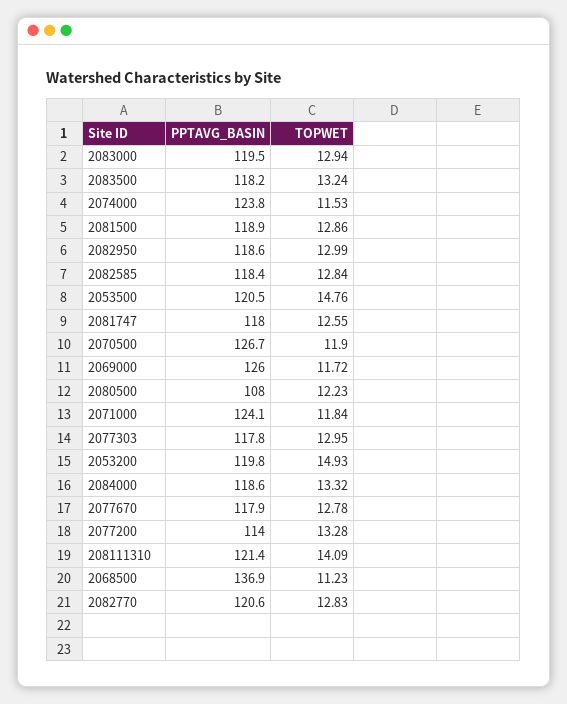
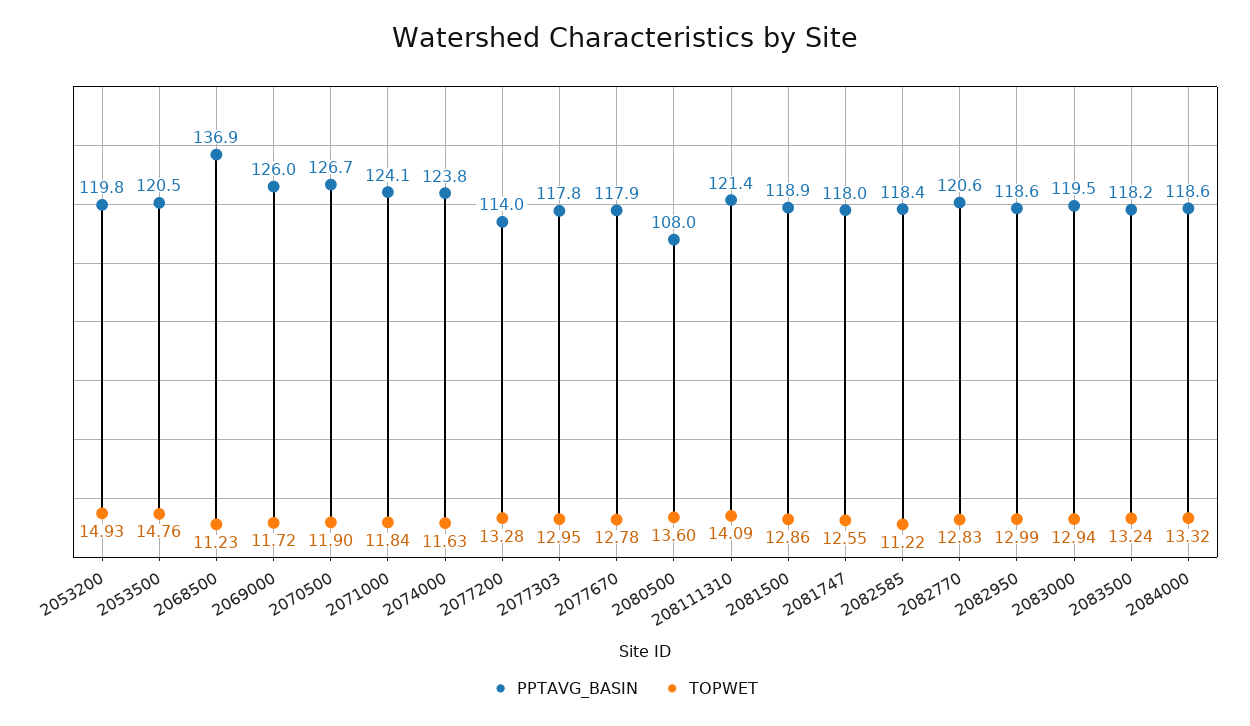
  {
    "PPTAVG_BASIN": {
      "2083000": 119.5,
      "2083500": 118.2,
      "2074000": 123.8,
      "2081500": 118.9,
      "2082950": 118.6,
      "2082585": 118.4,
      "2053500": 120.5,
      "2081747": 118,
      "2070500": 126.7,
      "2069000": 126,
      "2080500": 108,
      "2071000": 124.1,
      "2077303": 117.8,
      "2053200": 119.8,
      "2084000": 118.6,
      "2077670": 117.9,
      "2077200": 114,
      "208111310": 121.4,
      "2068500": 136.9,
      "2082770": 120.6
    },
    "TOPWET": {
      "2083000": 12.94,
      "2083500": 13.24,
-     "2074000": 11.53,
+     "2074000": 11.63,
      "2081500": 12.86,
      "2082950": 12.99,
-     "2082585": 12.84,
+     "2082585": 11.22,
      "2053500": 14.76,
      "2081747": 12.55,
      "2070500": 11.9,
      "2069000": 11.72,
-     "2080500": 12.23,
+     "2080500": 13.6,
      "2071000": 11.84,
      "2077303": 12.95,
      "2053200": 14.93,
      "2084000": 13.32,
      "2077670": 12.78,
      "2077200": 13.28,
      "208111310": 14.09,
      "2068500": 11.23,
      "2082770": 12.83
    }
  }

